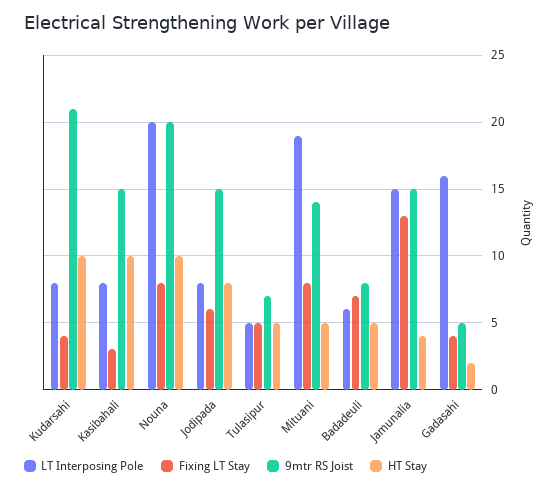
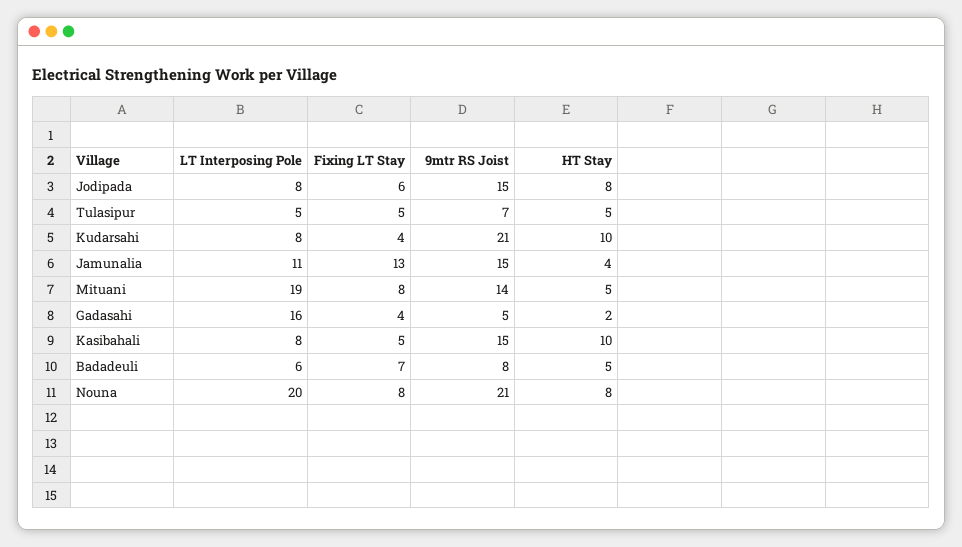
  {
    "LT Interposing Pole": {
      "Kudarsahi": 8,
      "Kasibahali": 8,
      "Nouna": 20,
      "Jodipada": 8,
      "Tulasipur": 5,
      "Mituani": 19,
      "Badadeuli": 6,
-     "Jamunalia": 15,
+     "Jamunalia": 11,
      "Gadasahi": 16
    },
    "Fixing LT Stay": {
      "Kudarsahi": 4,
-     "Kasibahali": 3,
+     "Kasibahali": 5,
      "Nouna": 8,
      "Jodipada": 6,
      "Tulasipur": 5,
      "Mituani": 8,
      "Badadeuli": 7,
      "Jamunalia": 13,
      "Gadasahi": 4
    },
    "9mtr RS Joist": {
      "Kudarsahi": 21,
      "Kasibahali": 15,
-     "Nouna": 20,
+     "Nouna": 21,
      "Jodipada": 15,
      "Tulasipur": 7,
      "Mituani": 14,
      "Badadeuli": 8,
      "Jamunalia": 15,
      "Gadasahi": 5
    },
    "HT Stay": {
      "Kudarsahi": 10,
      "Kasibahali": 10,
-     "Nouna": 10,
+     "Nouna": 8,
      "Jodipada": 8,
      "Tulasipur": 5,
      "Mituani": 5,
      "Badadeuli": 5,
      "Jamunalia": 4,
      "Gadasahi": 2
    }
  }

